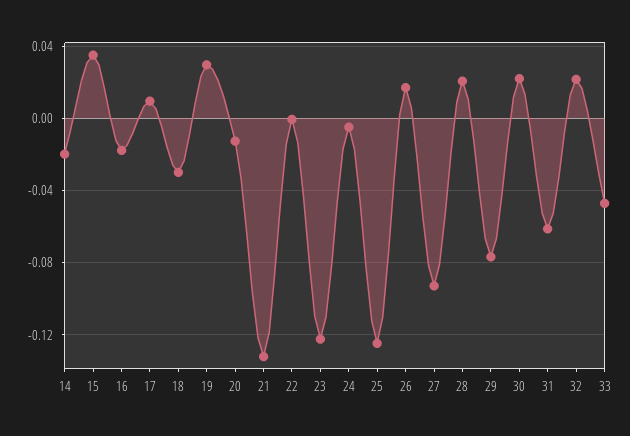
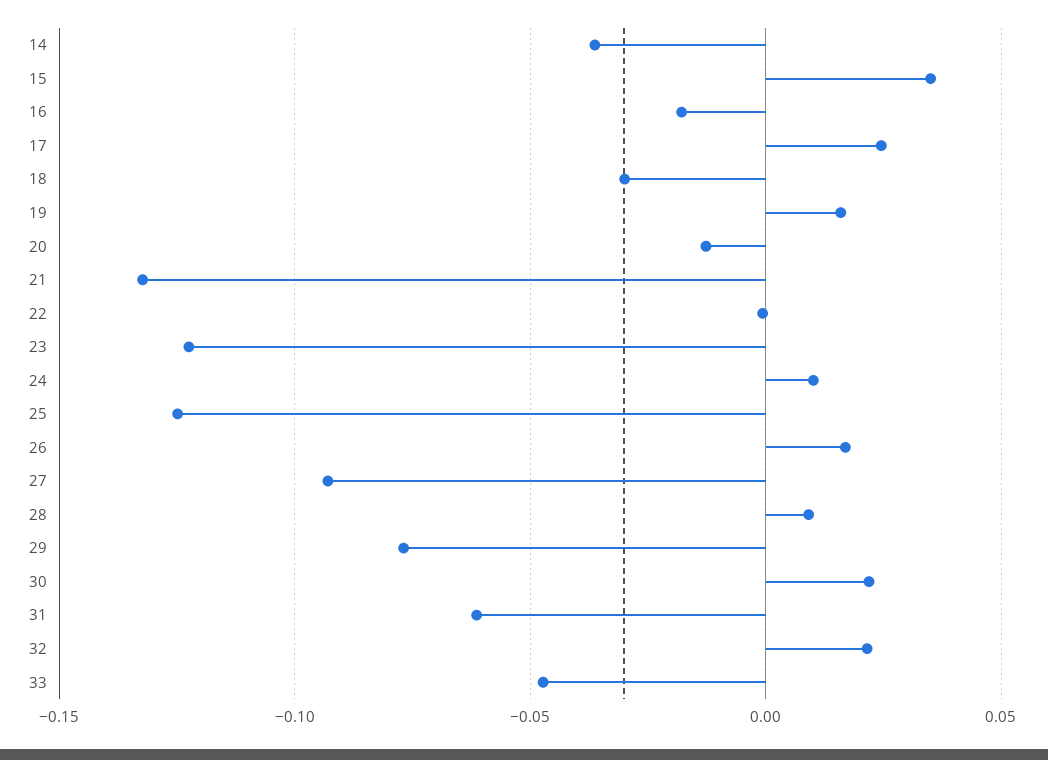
  {
-   "14": -0.02,
+   "14": -0.035,
    "15": 0.035,
    "16": -0.02,
-   "17": 0.01,
+   "17": 0.025,
    "18": -0.03,
-   "19": 0.03,
+   "19": 0.015,
    "20": -0.015,
    "21": -0.13,
    "22": 0,
    "23": -0.125,
-   "24": -0.005,
+   "24": 0.01,
    "25": -0.125,
    "26": 0.015,
    "27": -0.095,
-   "28": 0.02,
+   "28": 0.01,
    "29": -0.075,
    "30": 0.02,
    "31": -0.06,
    "32": 0.02,
    "33": -0.045
  }

